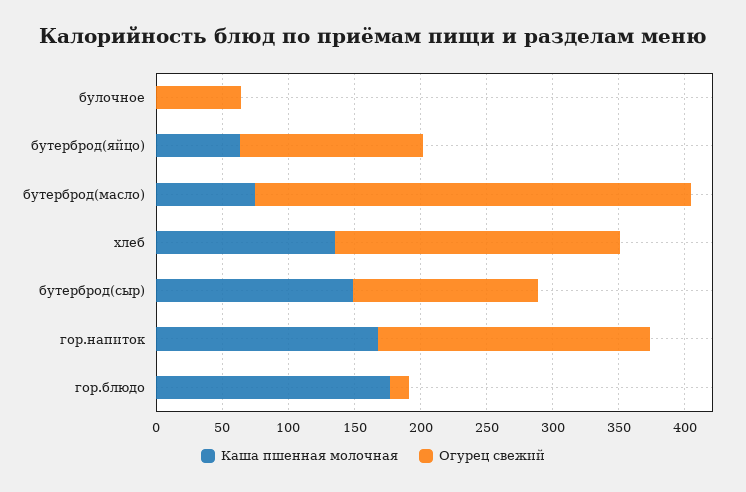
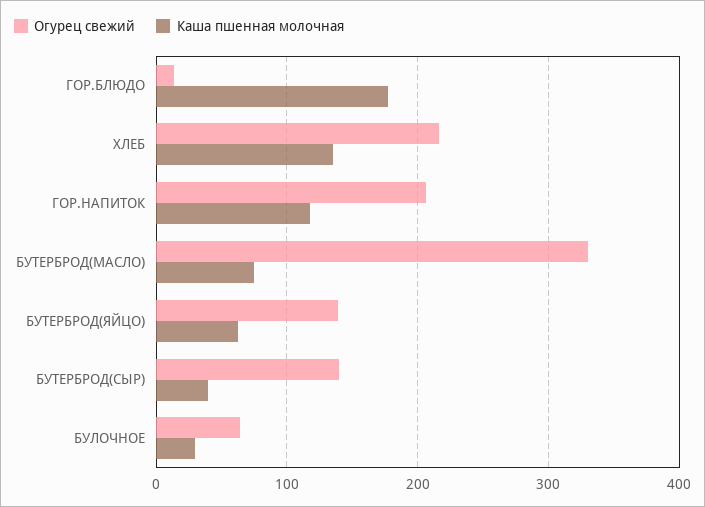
  {
    "Каша пшенная молочная": {
-     "булочное": 0,
+     "булочное": 30,
      "бутерброд(яйцо)": 60,
      "бутерброд(масло)": 80,
      "хлеб": 140,
-     "бутерброд(сыр)": 150,
+     "бутерброд(сыр)": 40,
-     "гор.напиток": 170,
+     "гор.напиток": 120,
      "гор.блюдо": 180
    },
    "Огурец свежий": {
      "булочное": 60,
      "бутерброд(яйцо)": 140,
      "бутерброд(масло)": 330,
      "хлеб": 220,
      "бутерброд(сыр)": 140,
      "гор.напиток": 210,
      "гор.блюдо": 10
    }
  }

